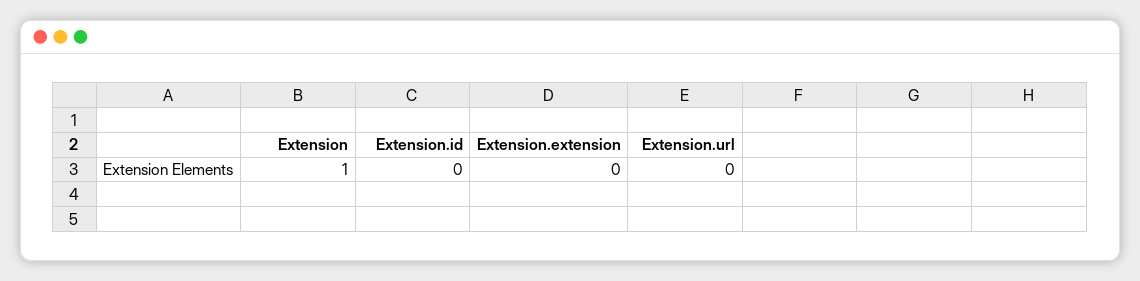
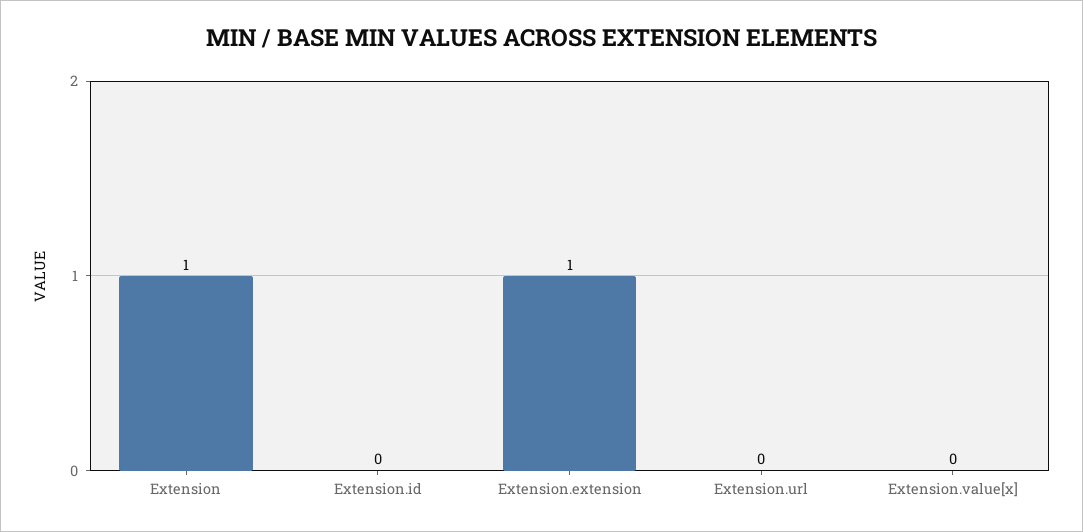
  {
    "Extension": 1,
    "Extension.id": 0,
-   "Extension.extension": 0,
+   "Extension.extension": 1,
-   "Extension.url": 0
+   "Extension.url": 0,
+   "Extension.value[x]": 0
  }

